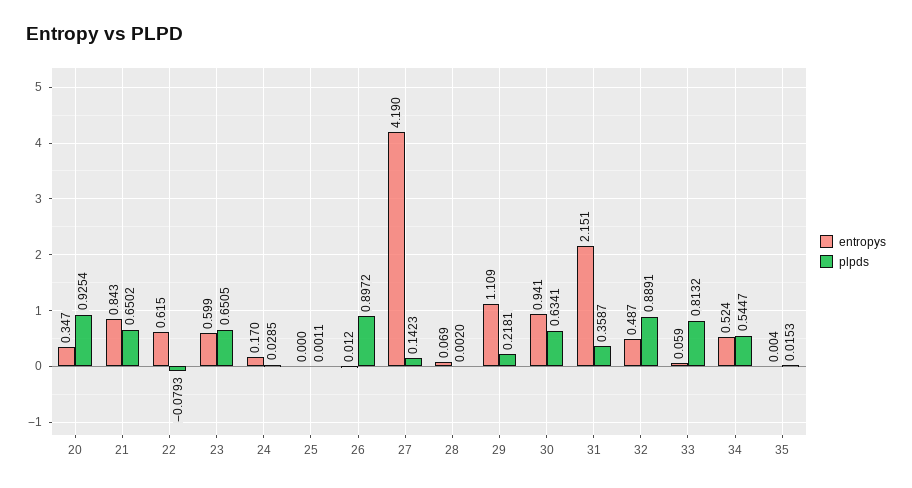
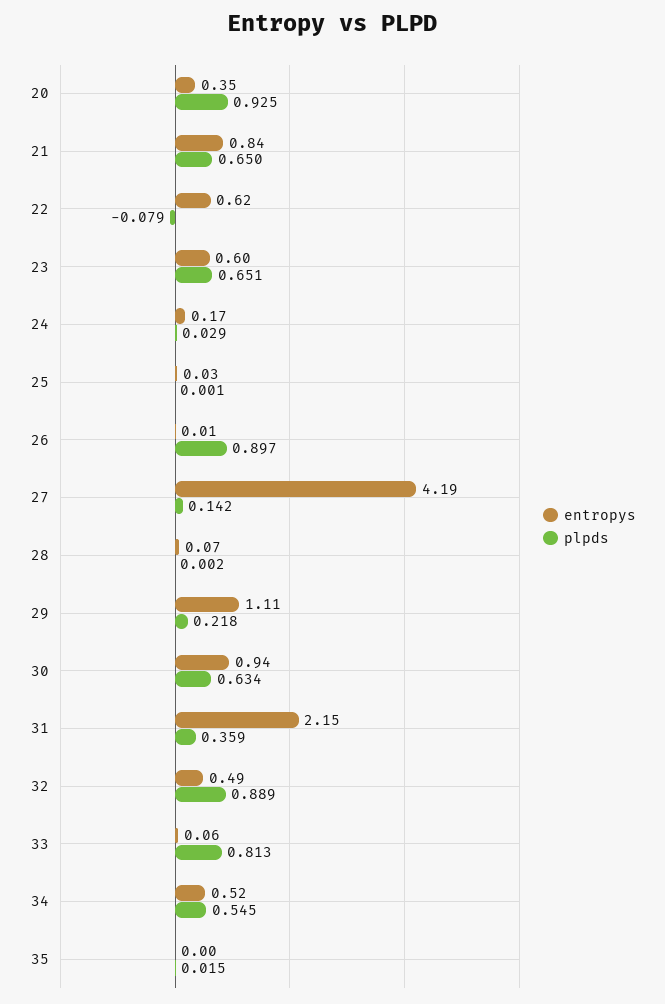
  {
    "entropys": {
      "20": 0.347,
      "21": 0.843,
      "22": 0.615,
      "23": 0.599,
      "24": 0.17,
-     "25": 0,
+     "25": 0.03,
      "26": 0.012,
      "27": 4.19,
      "28": 0.069,
      "29": 1.109,
      "30": 0.941,
      "31": 2.151,
      "32": 0.487,
      "33": 0.059,
      "34": 0.524,
      "35": 0.004
    },
    "plpds": {
      "20": 0.9254,
      "21": 0.6502,
      "22": -0.0793,
      "23": 0.6505,
      "24": 0.0285,
      "25": 0.0011,
      "26": 0.8972,
      "27": 0.1423,
      "28": 0.002,
      "29": 0.2181,
      "30": 0.6341,
      "31": 0.3587,
      "32": 0.8891,
      "33": 0.8132,
      "34": 0.5447,
      "35": 0.0153
    }
  }

